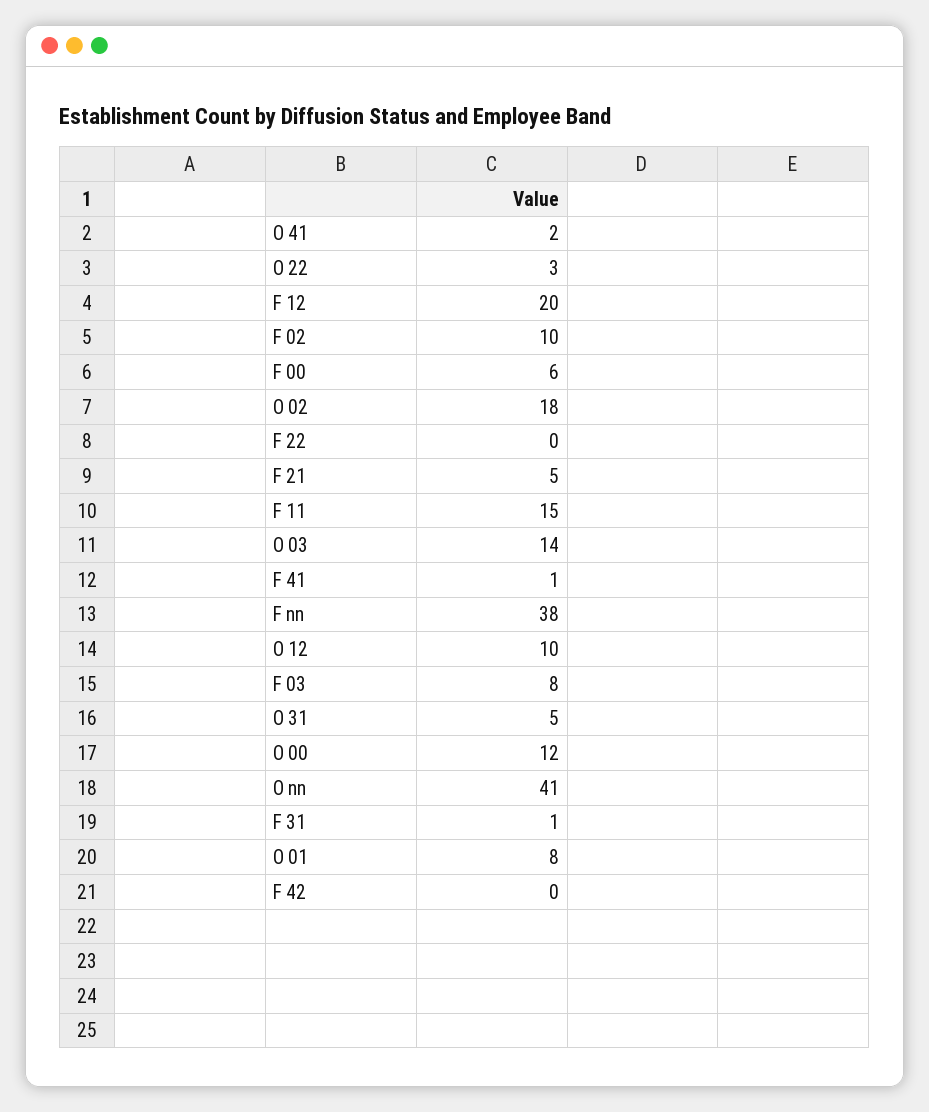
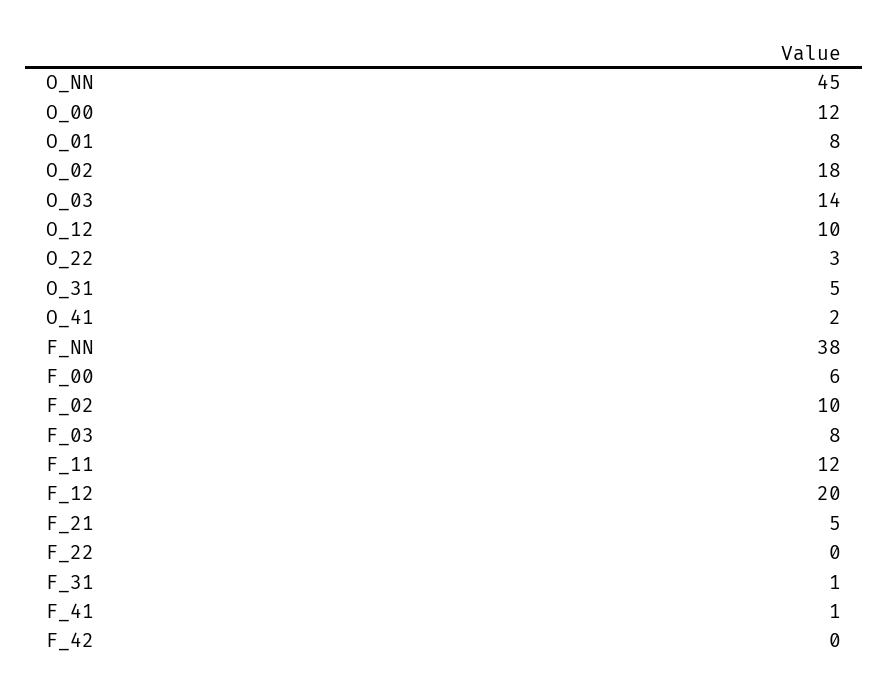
  {
    "O 41": 2,
    "O 22": 3,
    "F 12": 20,
    "F 02": 10,
    "F 00": 6,
    "O 02": 18,
    "F 22": 0,
    "F 21": 5,
-   "F 11": 15,
+   "F 11": 12,
    "O 03": 14,
    "F 41": 1,
    "F nn": 38,
    "O 12": 10,
    "F 03": 8,
    "O 31": 5,
    "O 00": 12,
-   "O nn": 41,
+   "O nn": 45,
    "F 31": 1,
    "O 01": 8,
    "F 42": 0
  }

